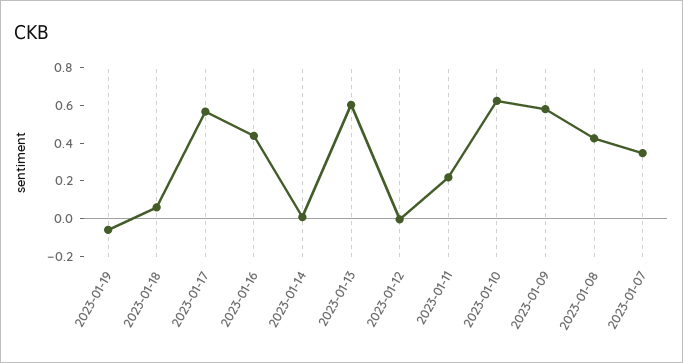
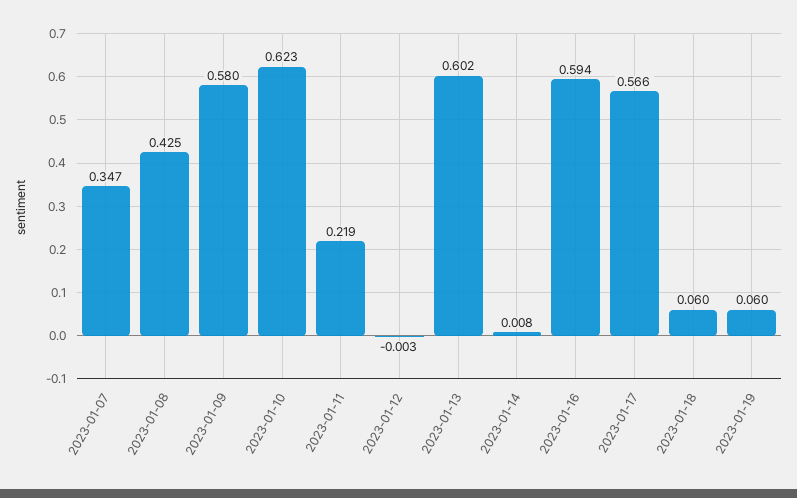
  {
-   "2023-01-19": -0.05,
+   "2023-01-19": 0.06,
    "2023-01-18": 0.06,
    "2023-01-17": 0.566,
-   "2023-01-16": 0.45,
+   "2023-01-16": 0.594,
    "2023-01-14": 0.008,
    "2023-01-13": 0.602,
    "2023-01-12": -0.003,
    "2023-01-11": 0.219,
    "2023-01-10": 0.623,
    "2023-01-09": 0.58,
    "2023-01-08": 0.425,
    "2023-01-07": 0.347
  }

